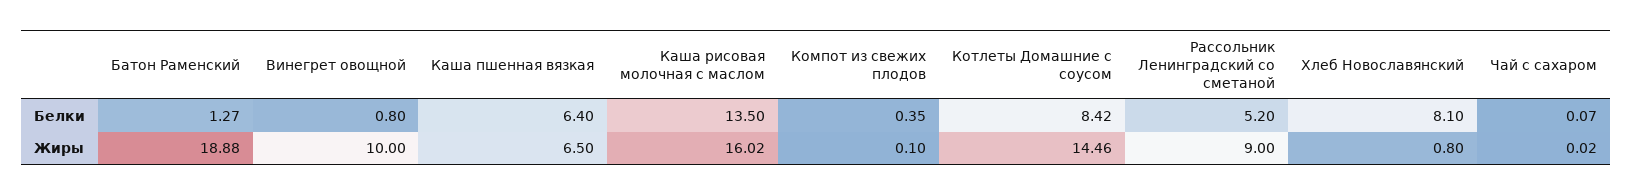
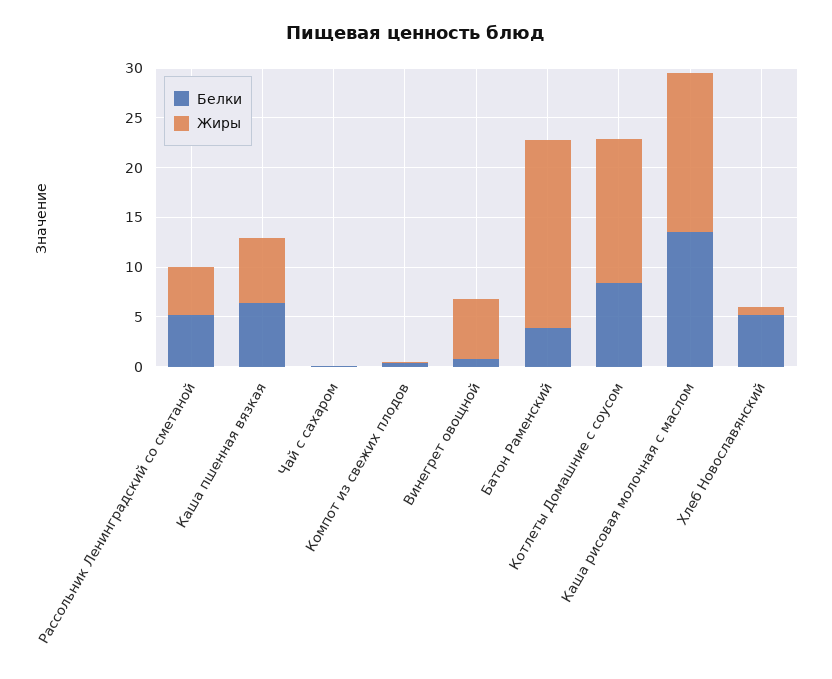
  {
    "Белки": {
-     "Батон Раменский": 1.27,
+     "Батон Раменский": 4,
      "Винегрет овощной": 0.8,
      "Каша пшенная вязкая": 6.4,
      "Каша рисовая молочная с маслом": 13.5,
      "Компот из свежих плодов": 0.35,
      "Котлеты Домашние с соусом": 8.42,
      "Рассольник Ленинградский со сметаной": 5.2,
-     "Хлеб Новославянский": 8.1,
+     "Хлеб Новославянский": 5,
      "Чай с сахаром": 0.07
    },
    "Жиры": {
      "Батон Раменский": 18.88,
-     "Винегрет овощной": 10,
+     "Винегрет овощной": 6,
      "Каша пшенная вязкая": 6.5,
      "Каша рисовая молочная с маслом": 16.02,
      "Компот из свежих плодов": 0.1,
      "Котлеты Домашние с соусом": 14.46,
-     "Рассольник Ленинградский со сметаной": 9,
+     "Рассольник Ленинградский со сметаной": 5,
      "Хлеб Новославянский": 0.8,
      "Чай с сахаром": 0.02
    }
  }

